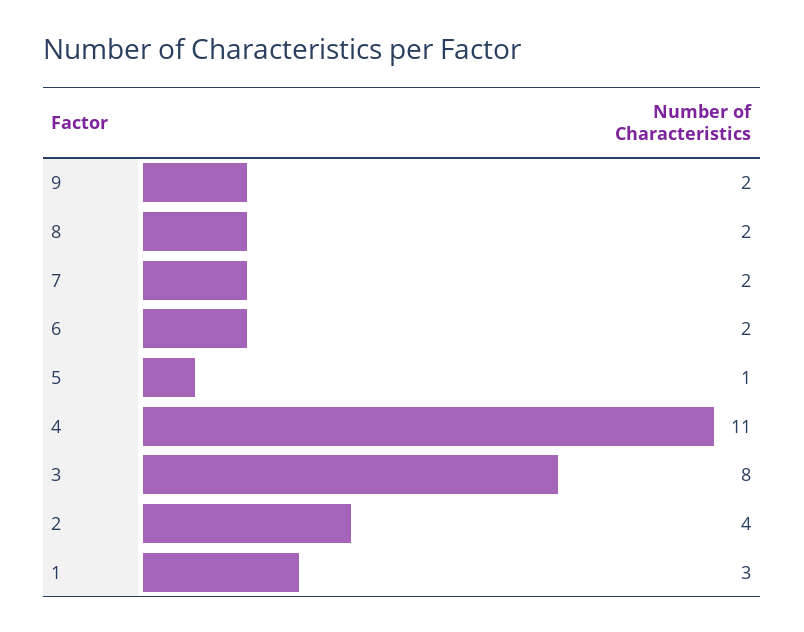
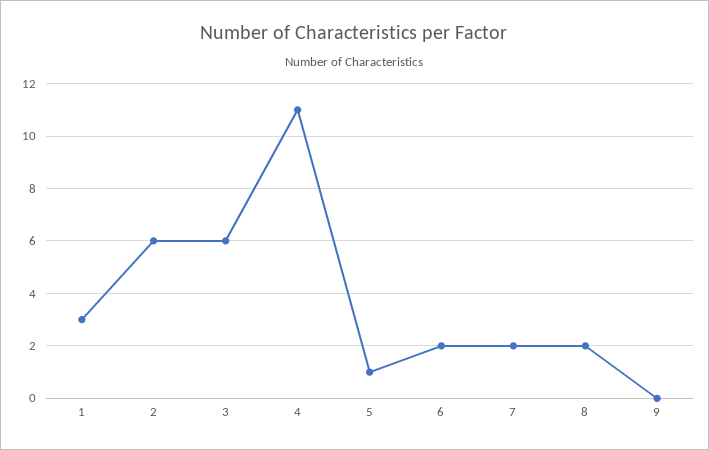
  {
-   "9": 2,
+   "9": 0,
    "8": 2,
    "7": 2,
    "6": 2,
    "5": 1,
    "4": 11,
-   "3": 8,
+   "3": 6,
-   "2": 4,
+   "2": 6,
    "1": 3
  }

